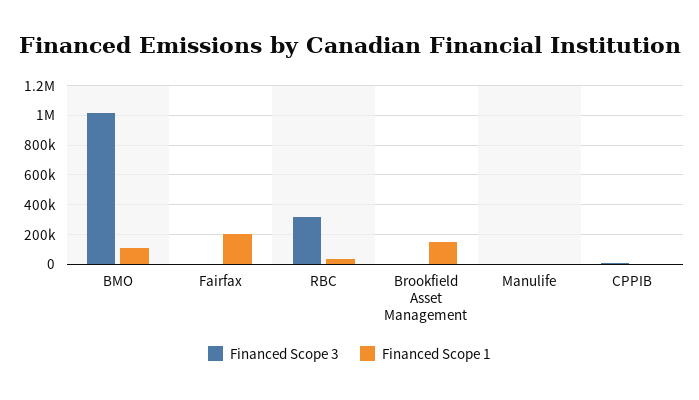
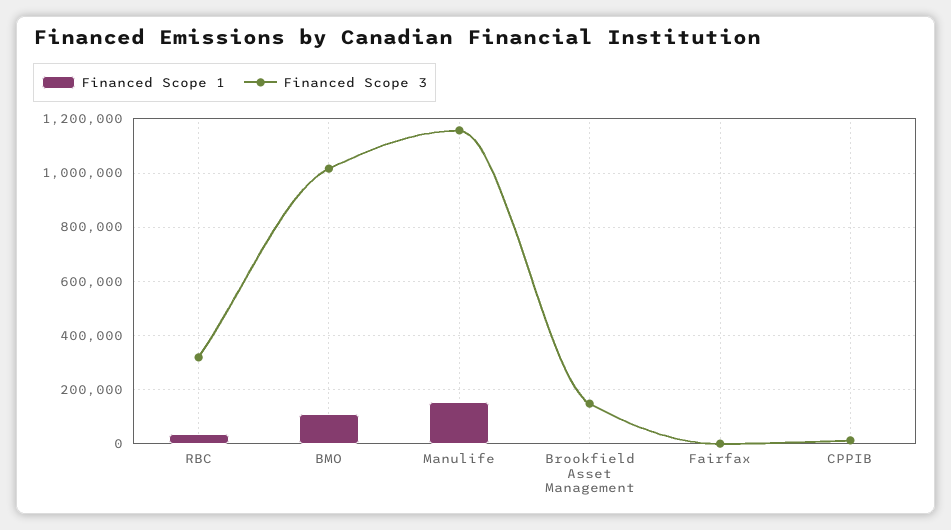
  {
    "Financed Scope 3": {
      "BMO": 1025000,
      "Fairfax": 0,
      "RBC": 325000,
-     "Brookfield Asset Management": 0,
+     "Brookfield Asset Management": 150000,
-     "Manulife": 0,
+     "Manulife": 1150000,
      "CPPIB": 0
    },
    "Financed Scope 1": {
      "BMO": 100000,
-     "Fairfax": 200000,
+     "Fairfax": 0,
      "RBC": 25000,
-     "Brookfield Asset Management": 150000,
+     "Brookfield Asset Management": 0,
-     "Manulife": 0,
+     "Manulife": 150000,
      "CPPIB": 0
    }
  }

